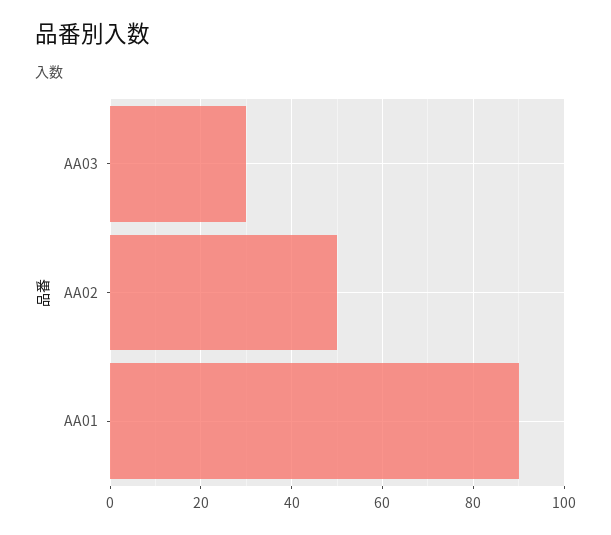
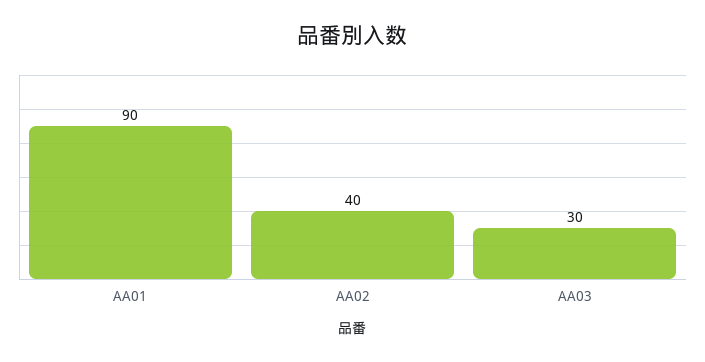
  {
    "AA03": 30,
-   "AA02": 50,
+   "AA02": 40,
    "AA01": 90
  }

